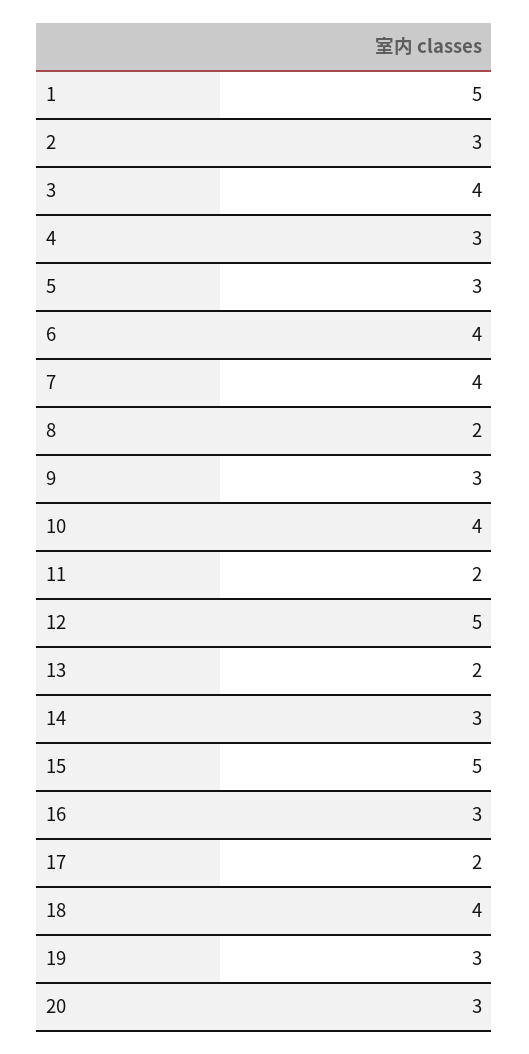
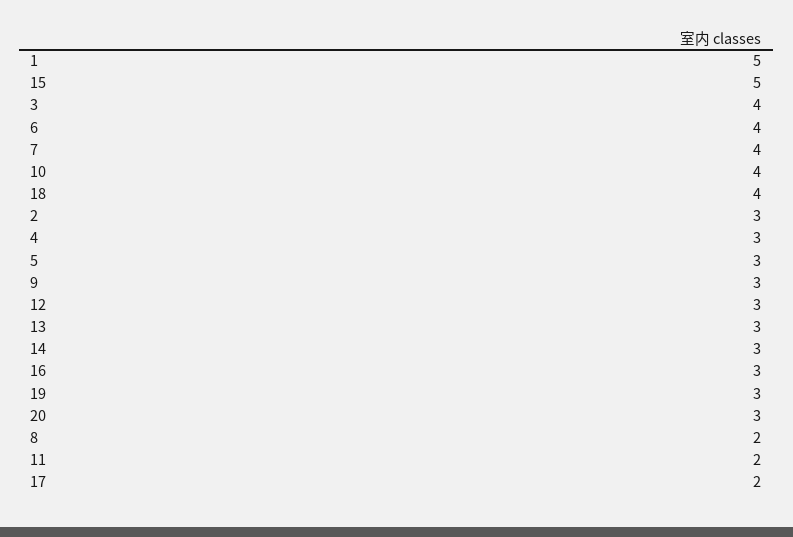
  {
    "1": 5,
    "2": 3,
    "3": 4,
    "4": 3,
    "5": 3,
    "6": 4,
    "7": 4,
    "8": 2,
    "9": 3,
    "10": 4,
    "11": 2,
-   "12": 5,
+   "12": 3,
-   "13": 2,
+   "13": 3,
    "14": 3,
    "15": 5,
    "16": 3,
    "17": 2,
    "18": 4,
    "19": 3,
    "20": 3
  }

